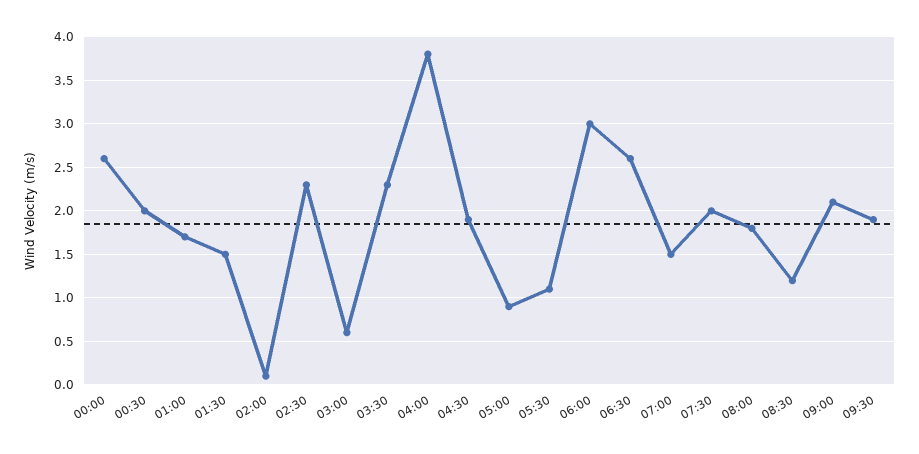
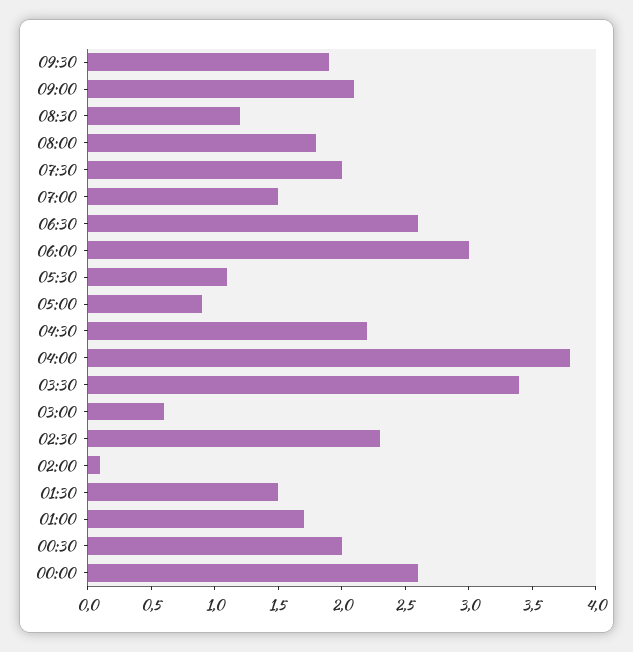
  {
    "00:00": 2.6,
    "00:30": 2,
    "01:00": 1.7,
    "01:30": 1.5,
    "02:00": 0.1,
    "02:30": 2.3,
    "03:00": 0.6,
-   "03:30": 2.3,
+   "03:30": 3.4,
    "04:00": 3.8,
-   "04:30": 1.9,
+   "04:30": 2.2,
    "05:00": 0.9,
    "05:30": 1.1,
    "06:00": 3,
    "06:30": 2.6,
    "07:00": 1.5,
    "07:30": 2,
    "08:00": 1.8,
    "08:30": 1.2,
    "09:00": 2.1,
    "09:30": 1.9
  }

